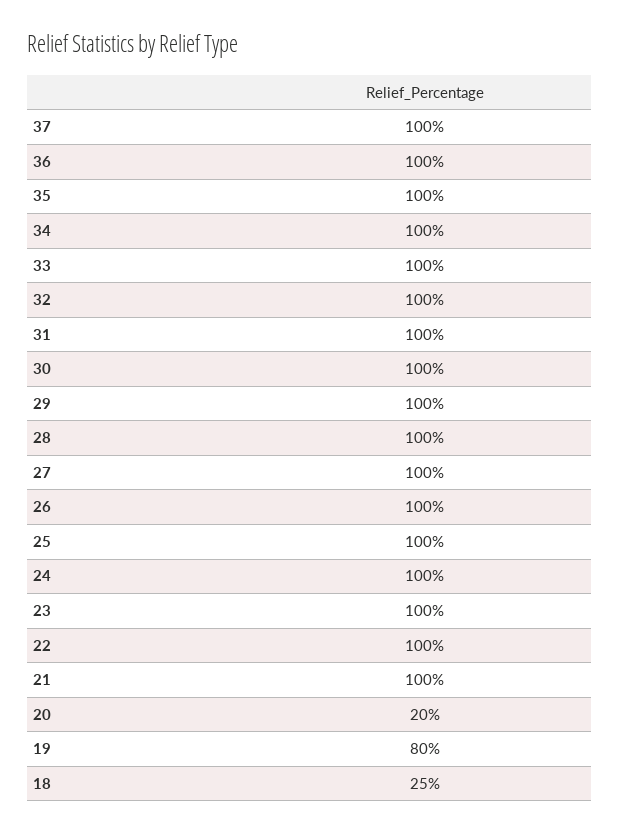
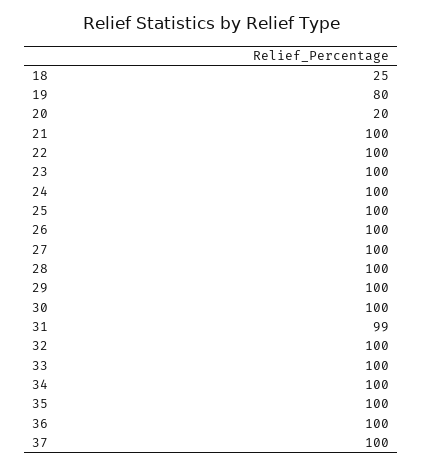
  {
    "37": 100,
    "36": 100,
    "35": 100,
    "34": 100,
    "33": 100,
    "32": 100,
-   "31": 100,
+   "31": 99,
    "30": 100,
    "29": 100,
    "28": 100,
    "27": 100,
    "26": 100,
    "25": 100,
    "24": 100,
    "23": 100,
    "22": 100,
    "21": 100,
    "20": 20,
    "19": 80,
    "18": 25
  }

